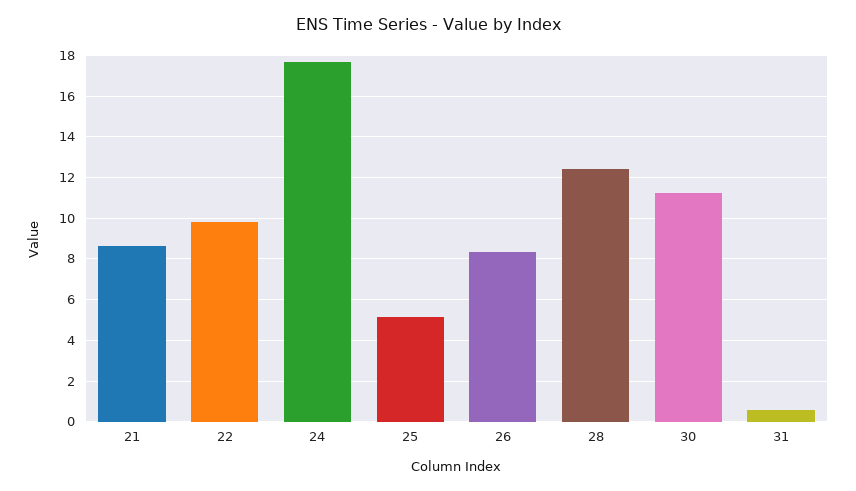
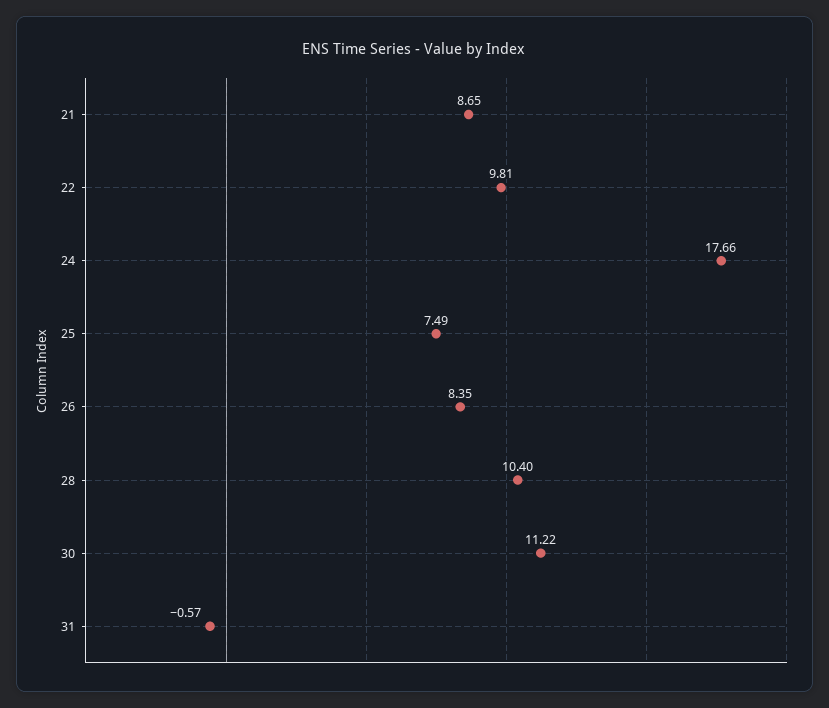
  {
    "21": 8.65,
    "22": 9.81,
    "24": 17.66,
-   "25": 5,
+   "25": 7.49,
    "26": 8.35,
-   "28": 12.5,
+   "28": 10.4,
    "30": 11.22,
-   "31": 0.5
+   "31": -0.57
  }

